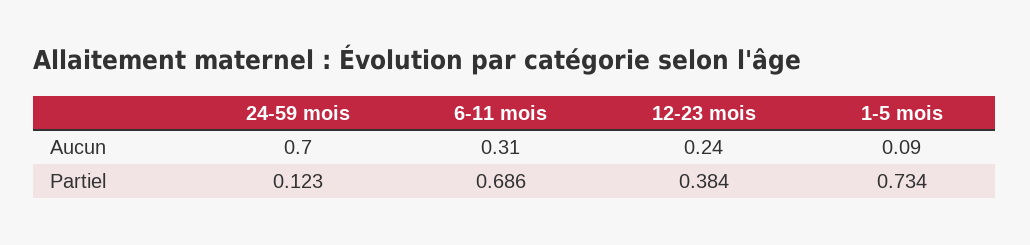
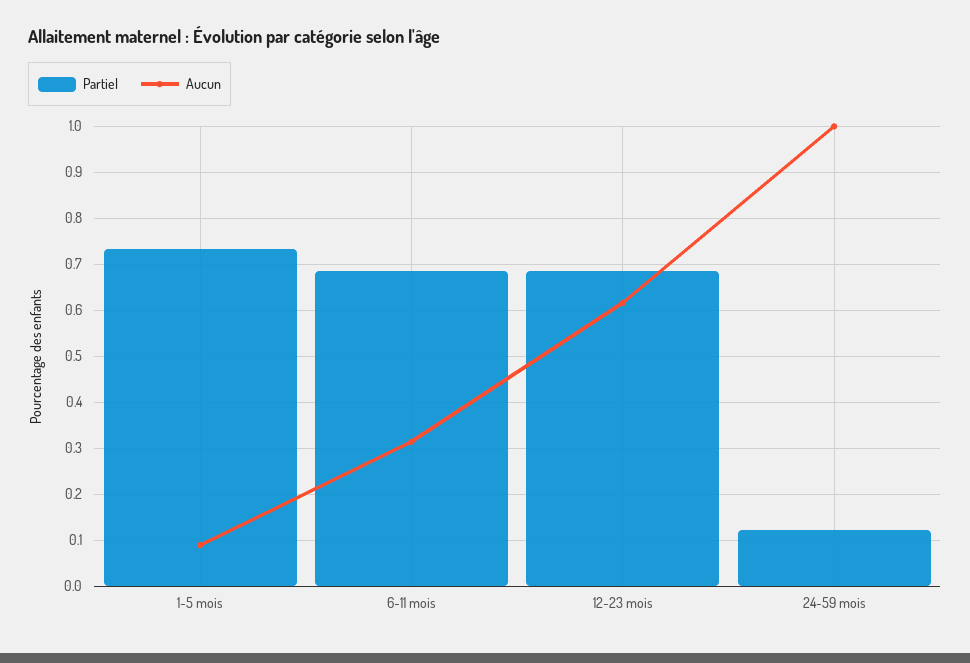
  {
    "Aucun": {
-     "24-59 mois": 0.7,
+     "24-59 mois": 1,
      "6-11 mois": 0.31,
-     "12-23 mois": 0.24,
+     "12-23 mois": 0.62,
      "1-5 mois": 0.09
    },
    "Partiel": {
      "24-59 mois": 0.123,
      "6-11 mois": 0.686,
-     "12-23 mois": 0.384,
+     "12-23 mois": 0.68,
      "1-5 mois": 0.734
    }
  }

